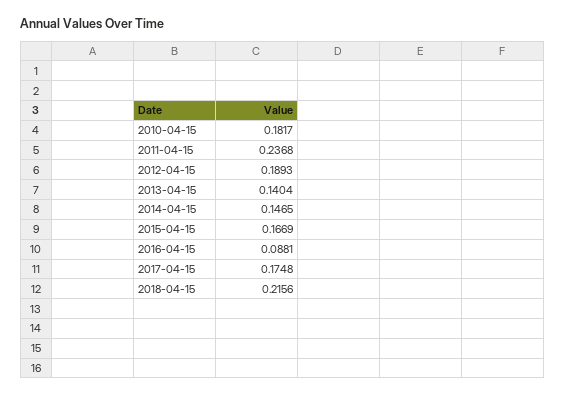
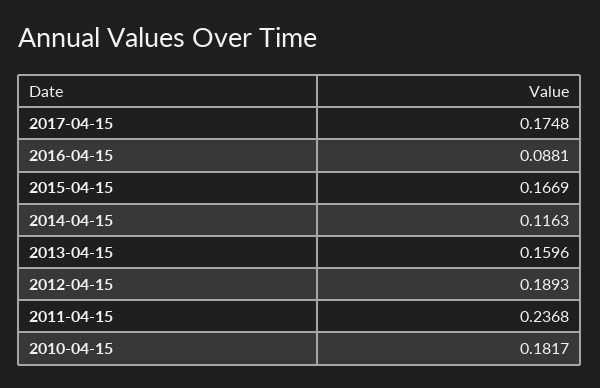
  {
    "2010-04-15": 0.1817,
    "2011-04-15": 0.2368,
    "2012-04-15": 0.1893,
-   "2013-04-15": 0.1404,
+   "2013-04-15": 0.1596,
-   "2014-04-15": 0.1465,
+   "2014-04-15": 0.1163,
    "2015-04-15": 0.1669,
    "2016-04-15": 0.0881,
-   "2017-04-15": 0.1748,
+   "2017-04-15": 0.1748
-   "2018-04-15": 0.2156
  }

